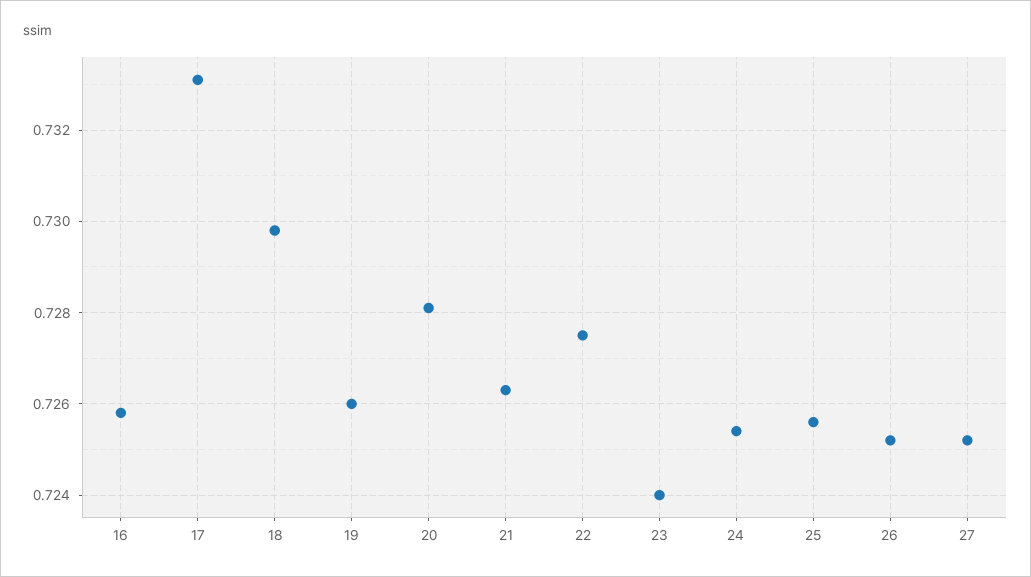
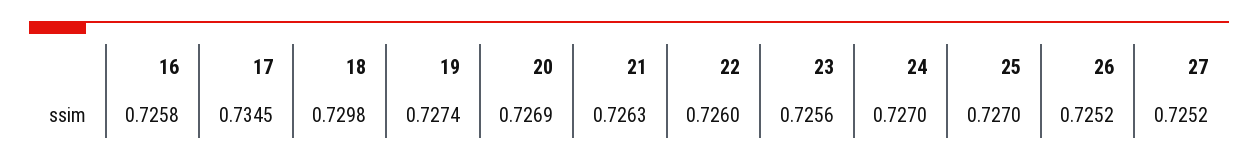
  {
    "16": 0.7258,
-   "17": 0.733,
+   "17": 0.7345,
    "18": 0.7298,
-   "19": 0.726,
+   "19": 0.7274,
-   "20": 0.728,
+   "20": 0.7269,
    "21": 0.7263,
-   "22": 0.7275,
+   "22": 0.726,
-   "23": 0.724,
+   "23": 0.7256,
-   "24": 0.7255,
+   "24": 0.727,
-   "25": 0.7255,
+   "25": 0.727,
    "26": 0.7252,
    "27": 0.7252
  }

